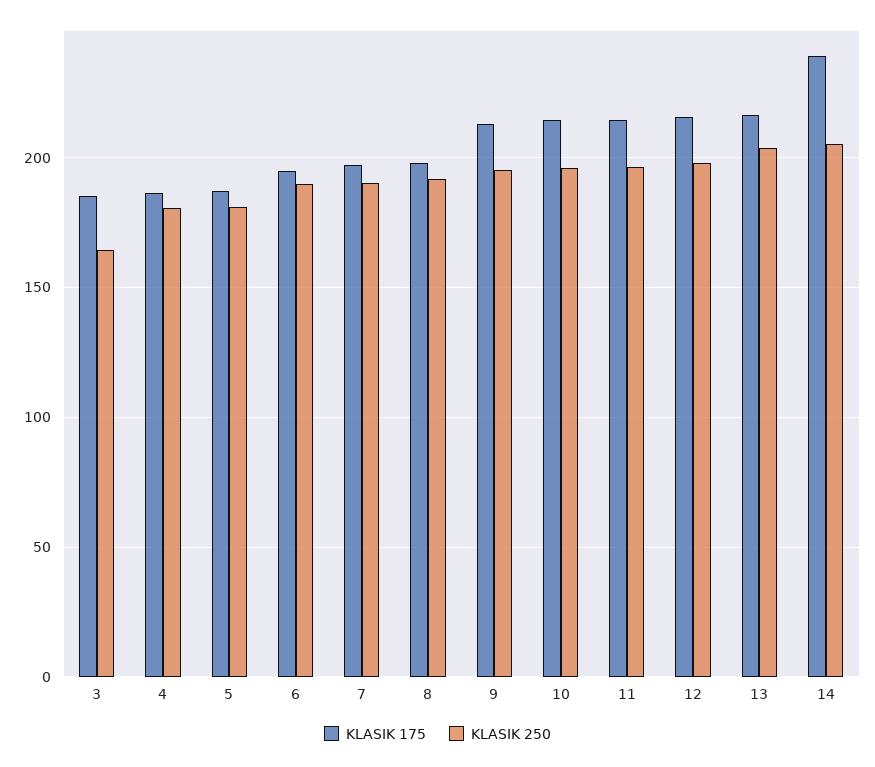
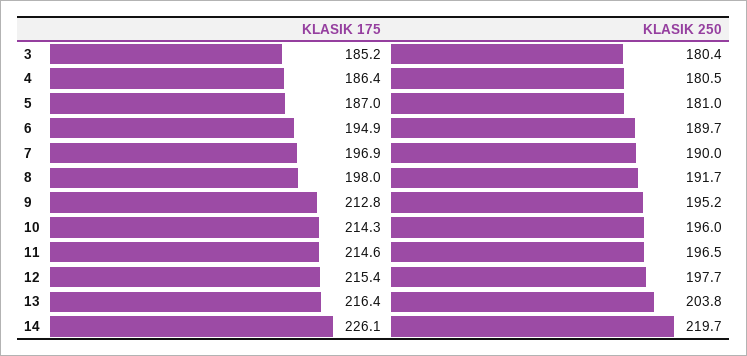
  {
    "KLASIK 175": {
      "3": 185.2,
      "4": 186.4,
      "5": 187,
      "6": 194.9,
      "7": 196.9,
      "8": 198,
      "9": 212.8,
      "10": 214.3,
      "11": 214.6,
      "12": 215.4,
      "13": 216.4,
-     "14": 240
+     "14": 226.1
    },
    "KLASIK 250": {
-     "3": 165,
+     "3": 180.4,
      "4": 180.5,
      "5": 181,
      "6": 189.7,
      "7": 190,
      "8": 191.7,
      "9": 195.2,
      "10": 196,
      "11": 196.5,
      "12": 197.7,
      "13": 203.8,
-     "14": 205
+     "14": 219.7
    }
  }

